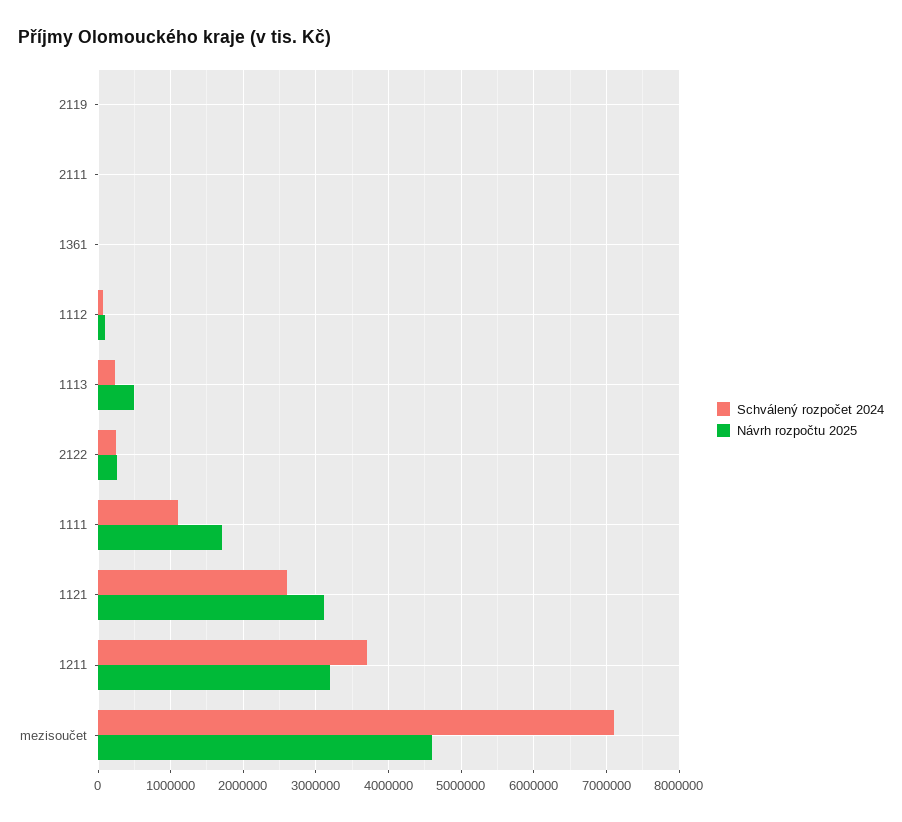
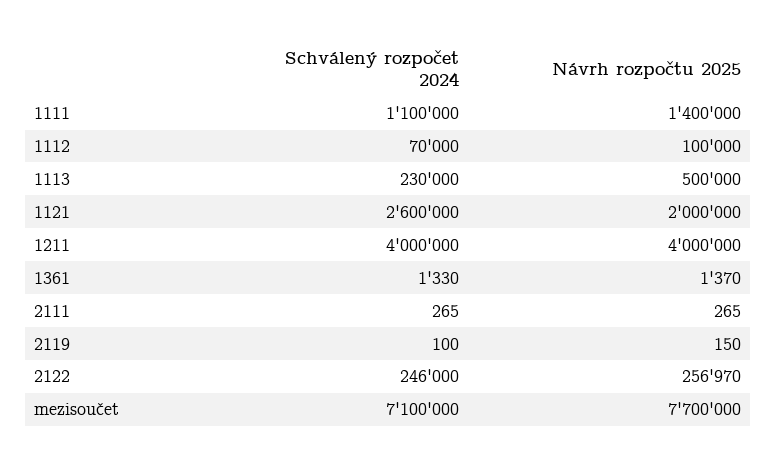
  {
    "Schválený rozpočet 2024": {
      "2119": 100,
      "2111": 265,
      "1361": 1330,
      "1112": 70000,
      "1113": 230000,
      "2122": 246000,
      "1111": 1100000,
      "1121": 2600000,
-     "1211": 3700000,
+     "1211": 4000000,
      "mezisoučet": 7100000
    },
    "Návrh rozpočtu 2025": {
      "2119": 150,
      "2111": 265,
      "1361": 1370,
      "1112": 100000,
      "1113": 500000,
      "2122": 256970,
-     "1111": 1700000,
+     "1111": 1400000,
-     "1121": 3100000,
+     "1121": 2000000,
-     "1211": 3200000,
+     "1211": 4000000,
-     "mezisoučet": 4600000
+     "mezisoučet": 7700000
    }
  }

